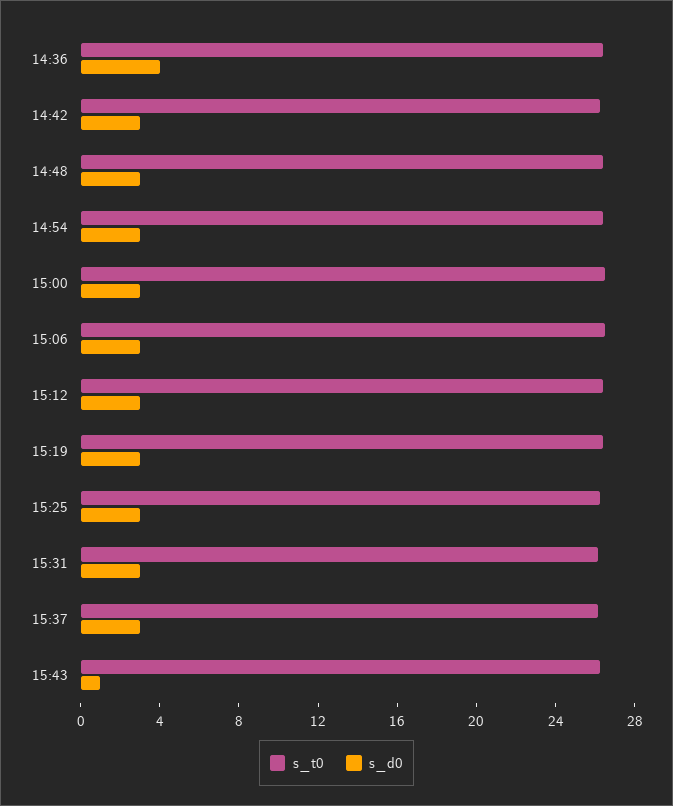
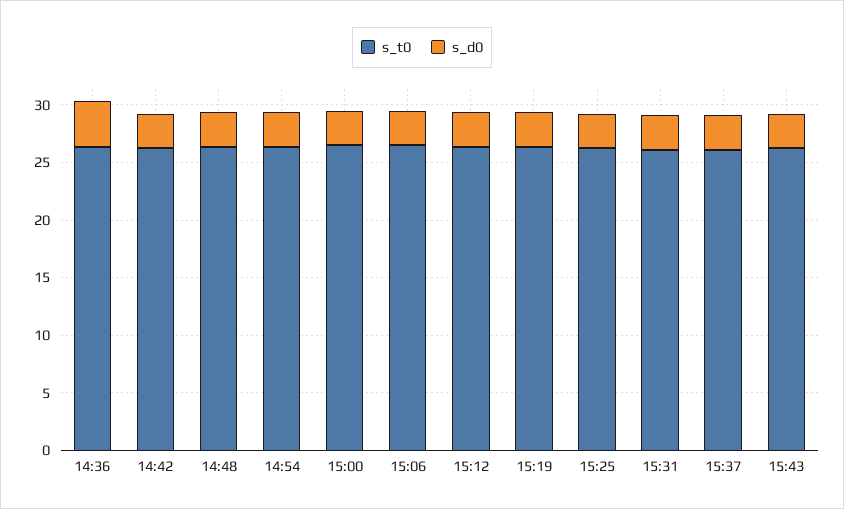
  {
    "s_t0": {
      "14:36": 26,
      "14:42": 26,
      "14:48": 26,
      "14:54": 26,
      "15:00": 27,
      "15:06": 27,
      "15:12": 26,
      "15:19": 26,
      "15:25": 26,
      "15:31": 26,
      "15:37": 26,
      "15:43": 26
    },
    "s_d0": {
      "14:36": 4,
      "14:42": 3,
      "14:48": 3,
      "14:54": 3,
      "15:00": 3,
      "15:06": 3,
      "15:12": 3,
      "15:19": 3,
      "15:25": 3,
      "15:31": 3,
      "15:37": 3,
-     "15:43": 1
+     "15:43": 3
    }
  }

